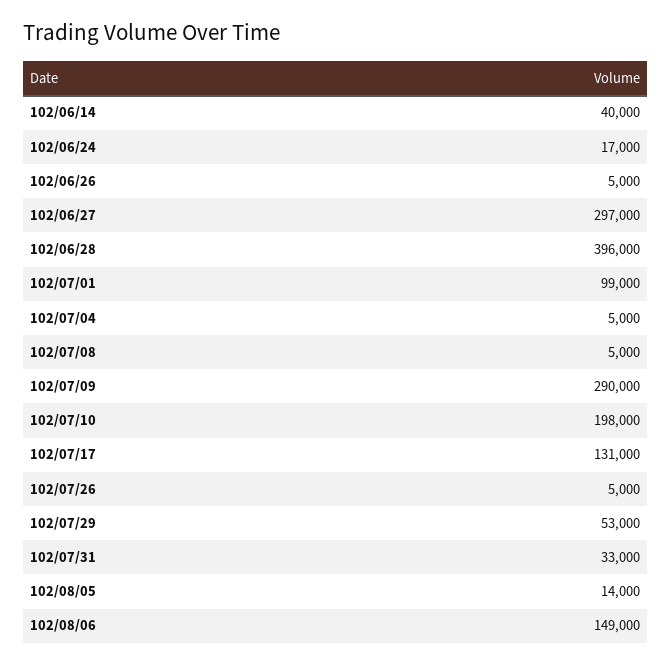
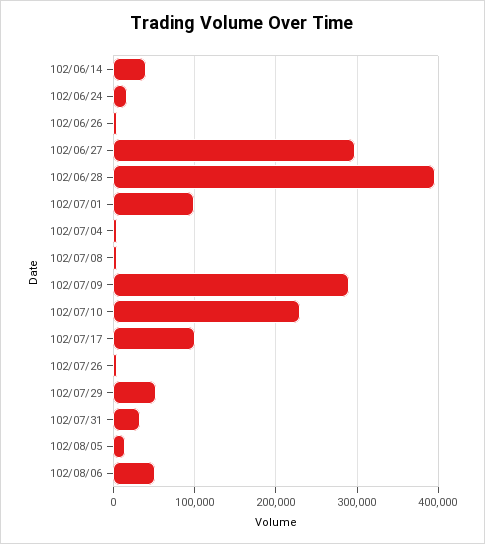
  {
    "102/06/14": 40000,
    "102/06/24": 17000,
    "102/06/26": 5000,
    "102/06/27": 297000,
    "102/06/28": 396000,
    "102/07/01": 99000,
    "102/07/04": 5000,
    "102/07/08": 5000,
    "102/07/09": 290000,
-   "102/07/10": 198000,
+   "102/07/10": 230000,
-   "102/07/17": 131000,
+   "102/07/17": 100000,
    "102/07/26": 5000,
    "102/07/29": 53000,
    "102/07/31": 33000,
    "102/08/05": 14000,
-   "102/08/06": 149000
+   "102/08/06": 50000
  }

